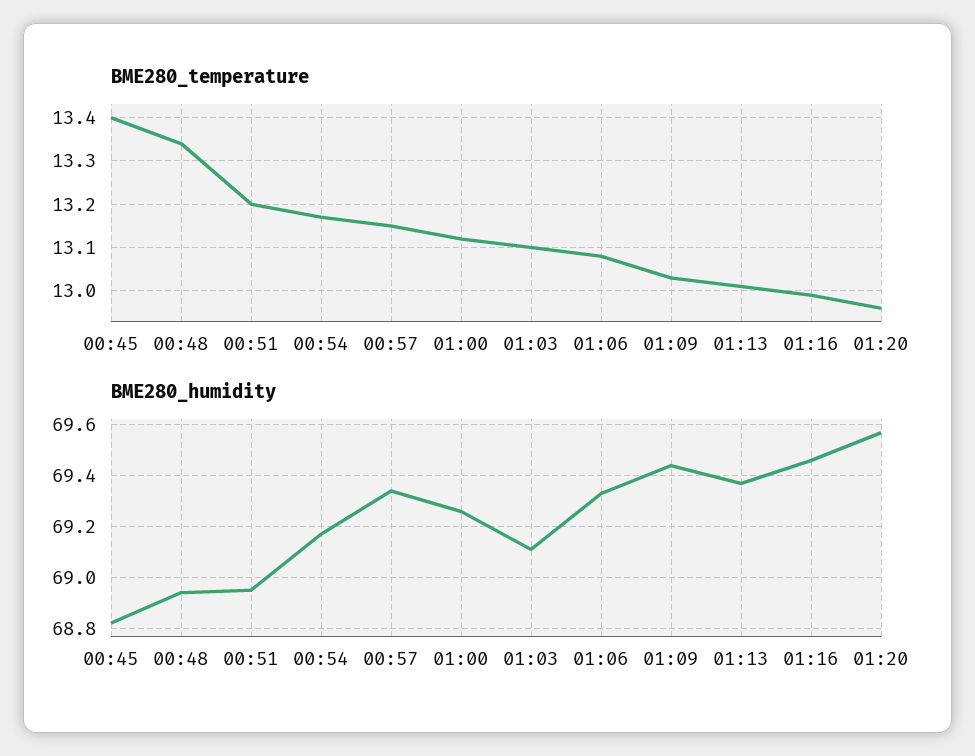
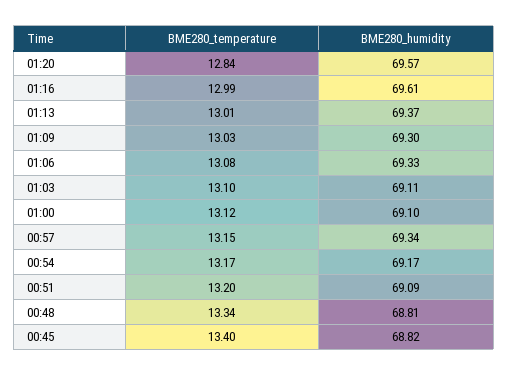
  {
    "BME280_temperature": {
      "00:45": 13.4,
      "00:48": 13.34,
      "00:51": 13.2,
      "00:54": 13.17,
      "00:57": 13.15,
      "01:00": 13.12,
      "01:03": 13.1,
      "01:06": 13.08,
      "01:09": 13.03,
      "01:13": 13.01,
      "01:16": 12.99,
-     "01:20": 12.95
+     "01:20": 12.84
    },
    "BME280_humidity": {
      "00:45": 68.82,
-     "00:48": 68.95,
+     "00:48": 68.81,
-     "00:51": 68.95,
+     "00:51": 69.09,
      "00:54": 69.17,
      "00:57": 69.34,
-     "01:00": 69.25,
+     "01:00": 69.1,
      "01:03": 69.11,
      "01:06": 69.33,
-     "01:09": 69.45,
+     "01:09": 69.3,
      "01:13": 69.37,
-     "01:16": 69.45,
+     "01:16": 69.61,
      "01:20": 69.57
    }
  }

